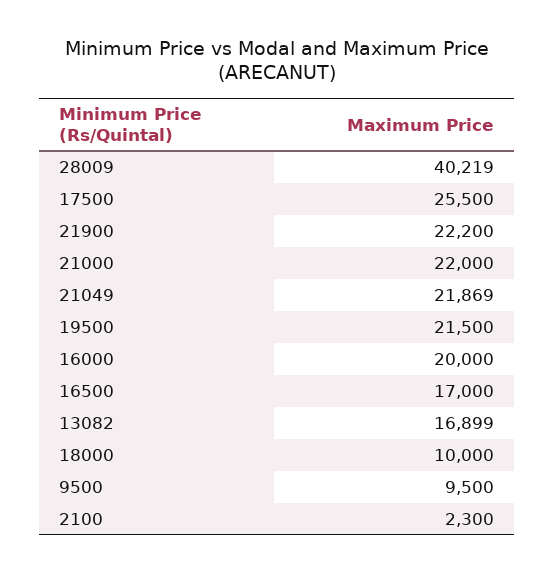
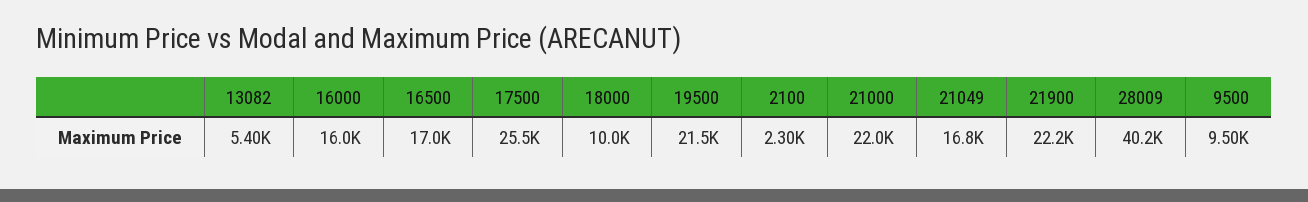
  {
    "28009": 40219,
    "17500": 25500,
    "21900": 22200,
    "21000": 22000,
-   "21049": 21869,
+   "21049": 16800,
    "19500": 21500,
-   "16000": 20000,
+   "16000": 16000,
    "16500": 17000,
-   "13082": 16899,
+   "13082": 5400,
    "18000": 10000,
    "9500": 9500,
    "2100": 2300
  }

